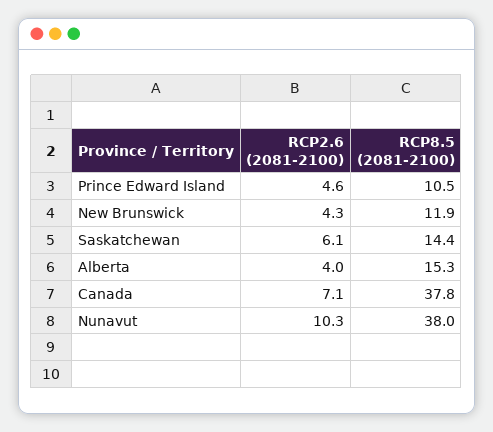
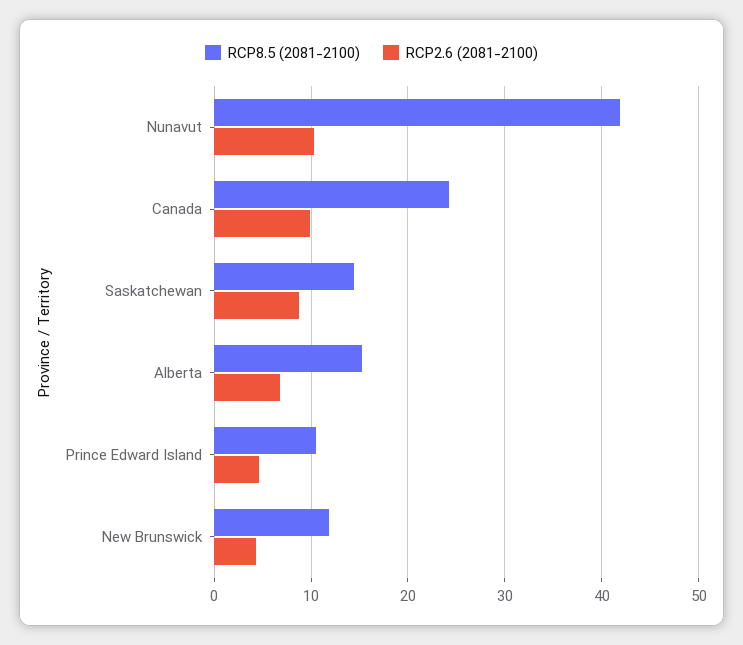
  {
    "RCP2.6 (2081-2100)": {
      "Prince Edward Island": 4.6,
      "New Brunswick": 4.3,
-     "Saskatchewan": 6.1,
+     "Saskatchewan": 9,
-     "Alberta": 4,
+     "Alberta": 7,
-     "Canada": 7.1,
+     "Canada": 10,
      "Nunavut": 10.3
    },
    "RCP8.5 (2081-2100)": {
      "Prince Edward Island": 10.5,
      "New Brunswick": 11.9,
      "Saskatchewan": 14.4,
      "Alberta": 15.3,
-     "Canada": 37.8,
+     "Canada": 24,
-     "Nunavut": 38
+     "Nunavut": 42
    }
  }

